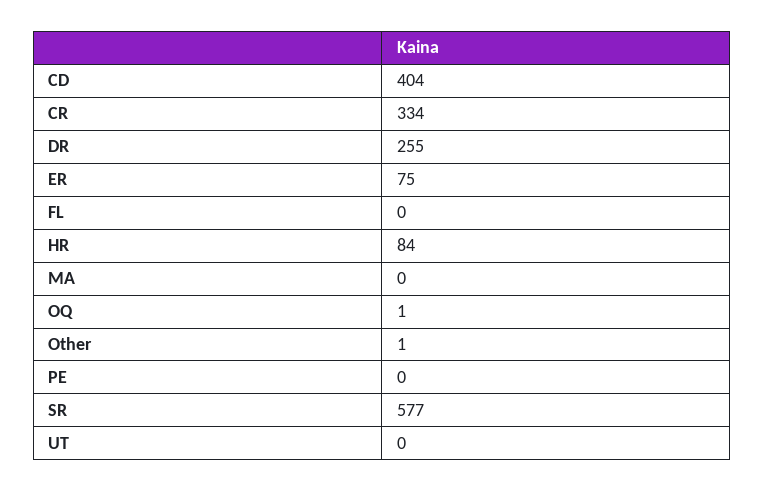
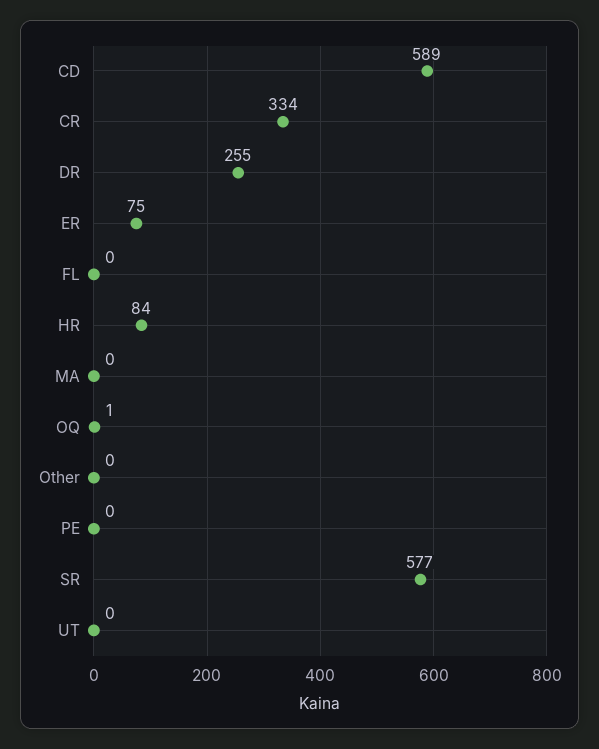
  {
-   "CD": 404,
+   "CD": 589,
    "CR": 334,
    "DR": 255,
    "ER": 75,
    "FL": 0,
    "HR": 84,
    "MA": 0,
    "OQ": 1,
-   "Other": 1,
+   "Other": 0,
    "PE": 0,
    "SR": 577,
    "UT": 0
  }

